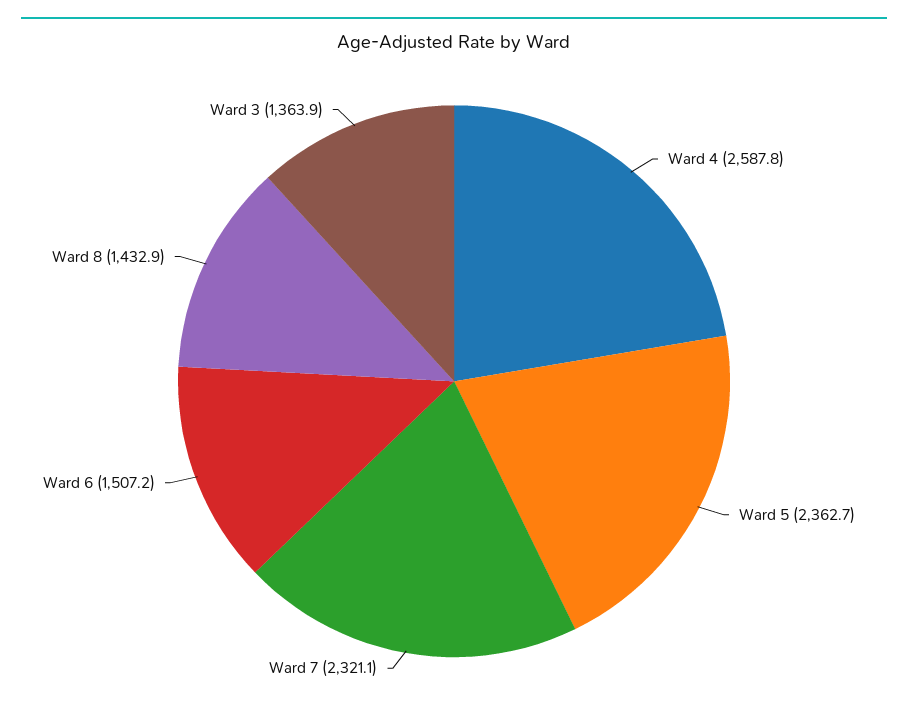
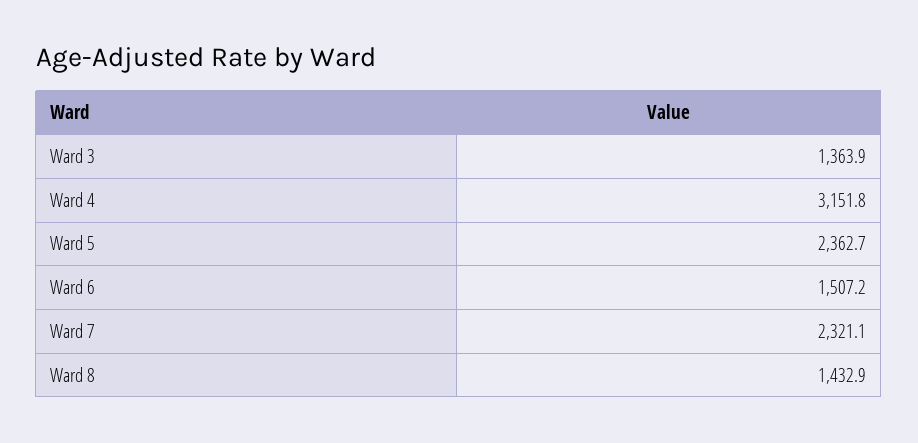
  {
-   "Ward 4": 2587.8,
+   "Ward 4": 3151.8,
    "Ward 5": 2362.7,
    "Ward 7": 2321.1,
    "Ward 6": 1507.2,
    "Ward 8": 1432.9,
    "Ward 3": 1363.9
  }

